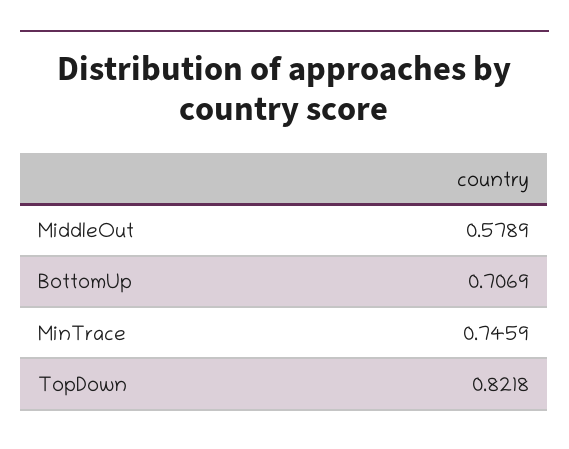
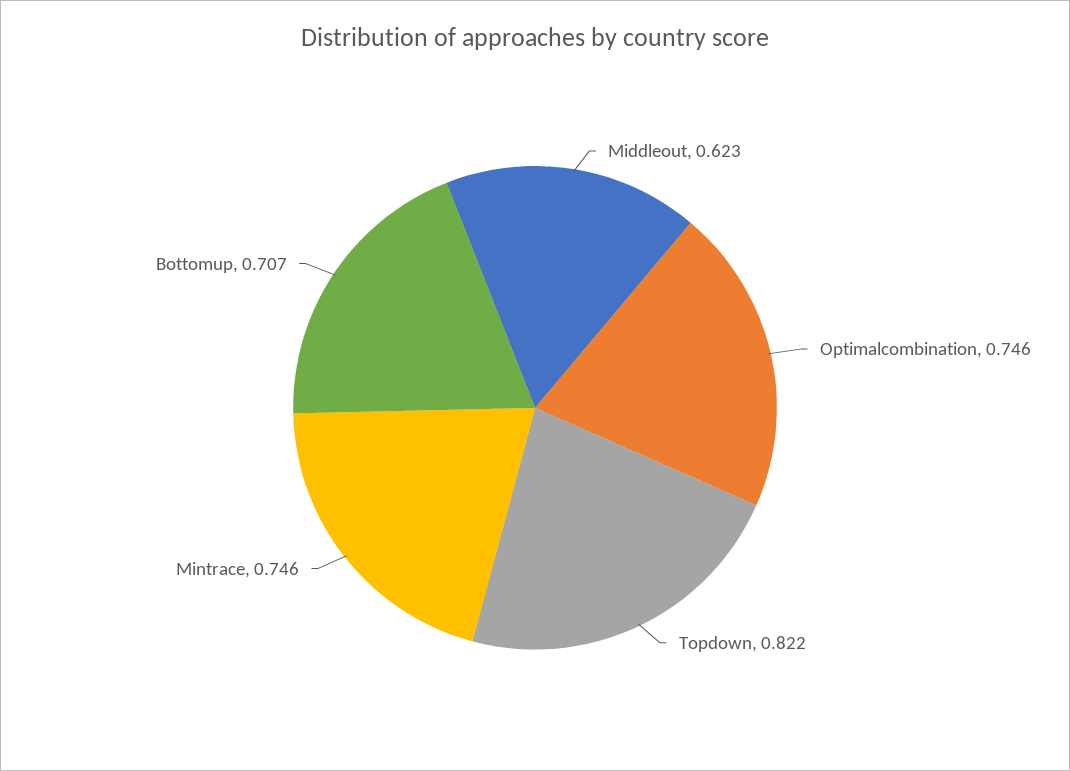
  {
-   "MiddleOut": 0.5789,
+   "MiddleOut": 0.623,
    "BottomUp": 0.7069,
    "MinTrace": 0.7459,
-   "TopDown": 0.8218
+   "TopDown": 0.8218,
+   "Optimalcombination": 0.746
  }

